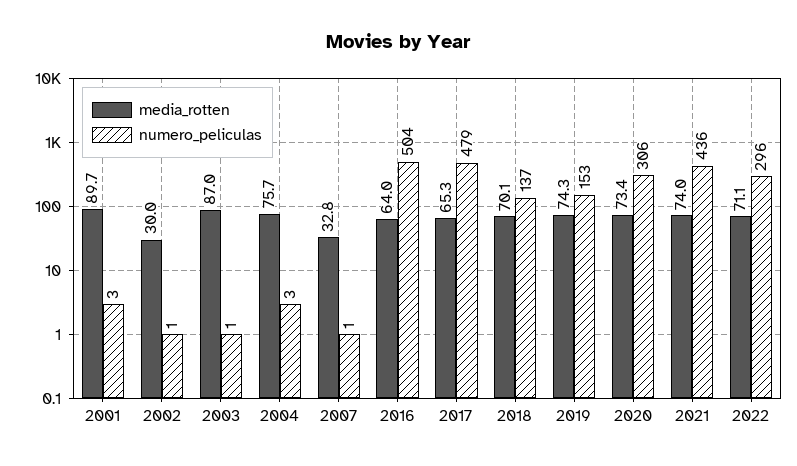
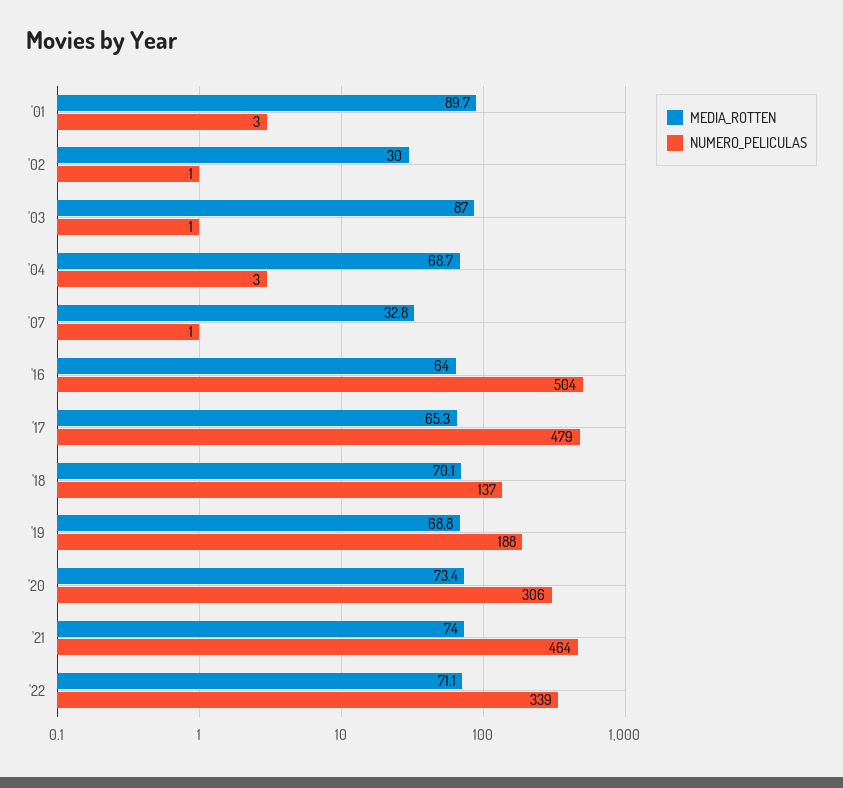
  {
    "media_rotten": {
      "2001": 89.7,
      "2002": 30,
      "2003": 87,
-     "2004": 75.7,
+     "2004": 68.7,
      "2007": 32.8,
      "2016": 64,
      "2017": 65.3,
      "2018": 70.1,
-     "2019": 74.3,
+     "2019": 68.8,
      "2020": 73.4,
      "2021": 74,
      "2022": 71.1
    },
    "numero_peliculas": {
      "2001": 3,
      "2002": 1,
      "2003": 1,
      "2004": 3,
      "2007": 1,
      "2016": 504,
      "2017": 479,
      "2018": 137,
-     "2019": 153,
+     "2019": 188,
      "2020": 306,
-     "2021": 436,
+     "2021": 464,
-     "2022": 296
+     "2022": 339
    }
  }

